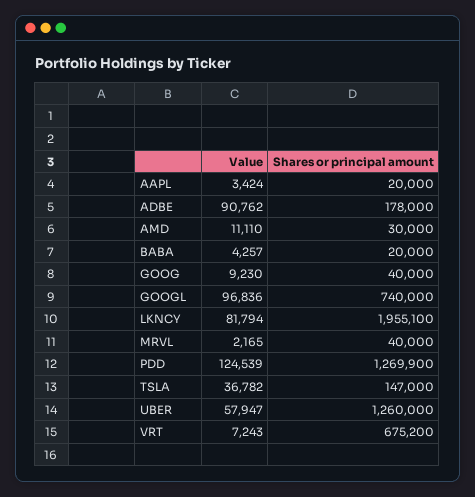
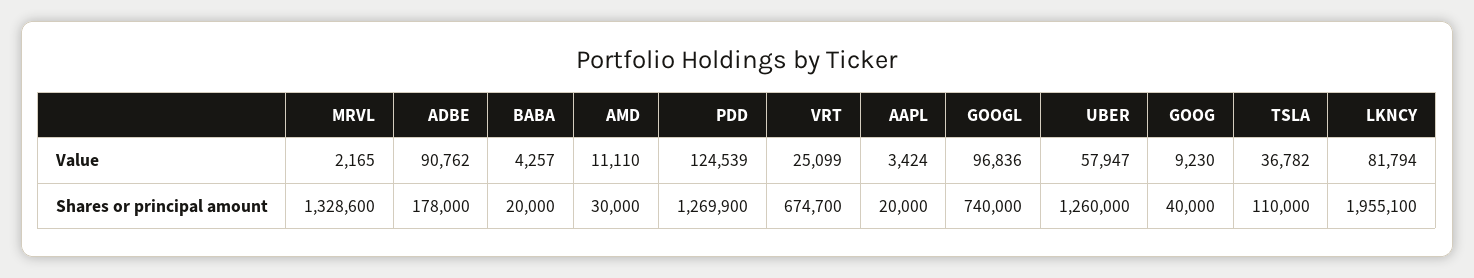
  {
    "Value": {
      "AAPL": 3424,
      "ADBE": 90762,
      "AMD": 11110,
      "BABA": 4257,
      "GOOG": 9230,
      "GOOGL": 96836,
      "LKNCY": 81794,
      "MRVL": 2165,
      "PDD": 124539,
      "TSLA": 36782,
      "UBER": 57947,
-     "VRT": 7243
+     "VRT": 25099
    },
    "Shares or principal amount": {
      "AAPL": 20000,
      "ADBE": 178000,
      "AMD": 30000,
      "BABA": 20000,
      "GOOG": 40000,
      "GOOGL": 740000,
      "LKNCY": 1955100,
-     "MRVL": 40000,
+     "MRVL": 1328600,
      "PDD": 1269900,
-     "TSLA": 147000,
+     "TSLA": 110000,
      "UBER": 1260000,
-     "VRT": 675200
+     "VRT": 674700
    }
  }

